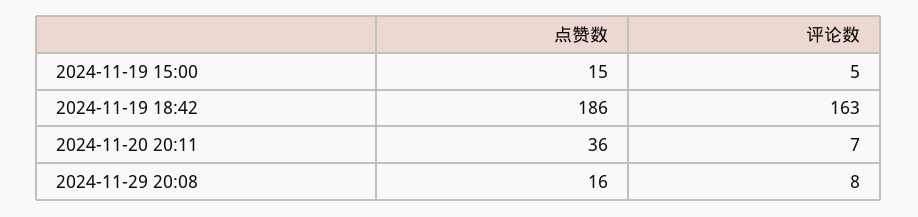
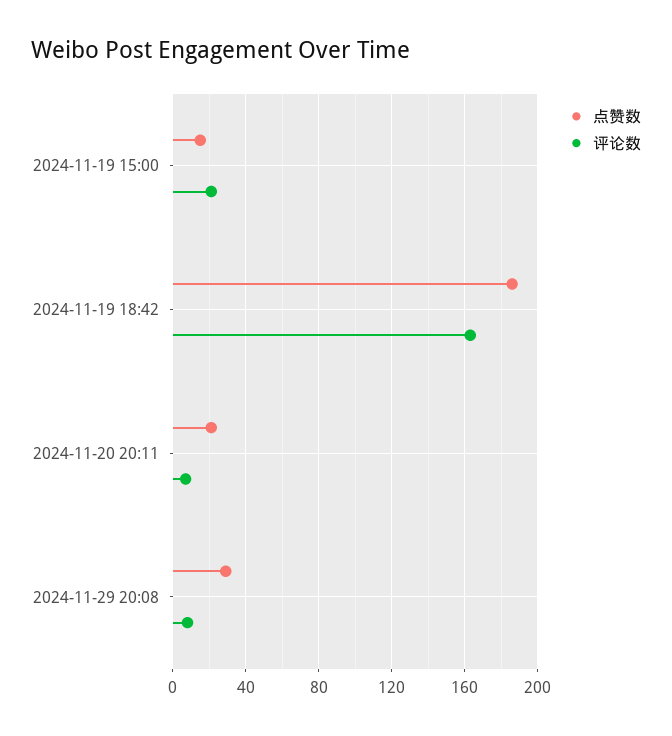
  {
    "点赞数": {
      "2024-11-19 15:00": 15,
      "2024-11-19 18:42": 186,
-     "2024-11-20 20:11": 36,
+     "2024-11-20 20:11": 20,
-     "2024-11-29 20:08": 16
+     "2024-11-29 20:08": 30
    },
    "评论数": {
-     "2024-11-19 15:00": 5,
+     "2024-11-19 15:00": 20,
      "2024-11-19 18:42": 163,
      "2024-11-20 20:11": 7,
      "2024-11-29 20:08": 8
    }
  }

